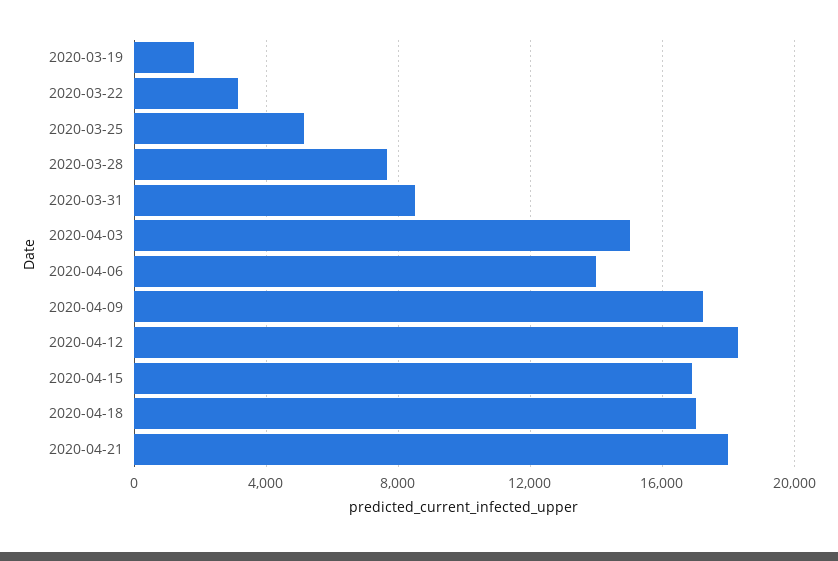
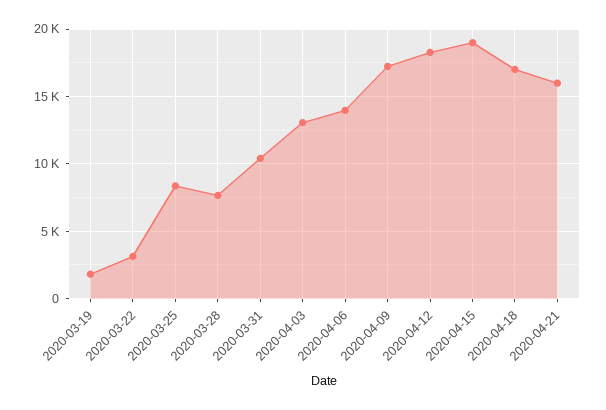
  {
    "2020-03-19": 2000,
    "2020-03-22": 3000,
-   "2020-03-25": 5000,
+   "2020-03-25": 8500,
    "2020-03-28": 7500,
-   "2020-03-31": 8500,
+   "2020-03-31": 10500,
-   "2020-04-03": 15000,
+   "2020-04-03": 13000,
    "2020-04-06": 14000,
    "2020-04-09": 17000,
    "2020-04-12": 18500,
-   "2020-04-15": 17000,
+   "2020-04-15": 19000,
    "2020-04-18": 17000,
-   "2020-04-21": 18000
+   "2020-04-21": 16000
  }

